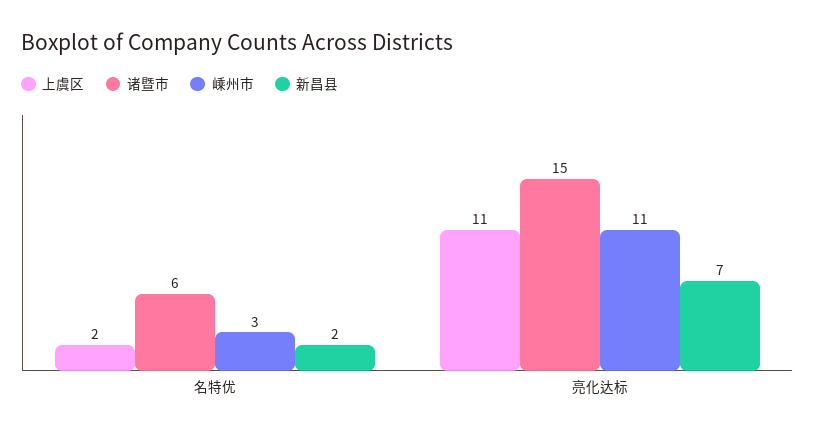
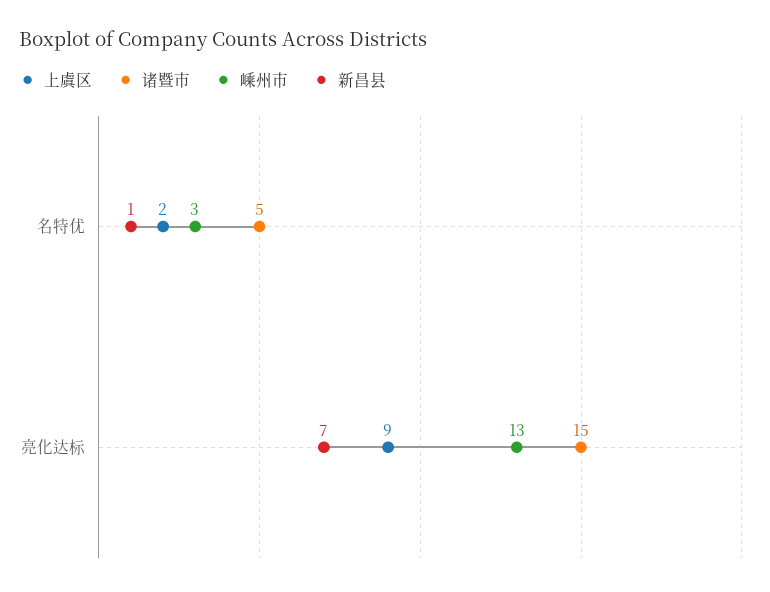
  {
    "上虞区": {
      "名特优": 2,
-     "亮化达标": 11
+     "亮化达标": 9
    },
    "诸暨市": {
-     "名特优": 6,
+     "名特优": 5,
      "亮化达标": 15
    },
    "嵊州市": {
      "名特优": 3,
-     "亮化达标": 11
+     "亮化达标": 13
    },
    "新昌县": {
-     "名特优": 2,
+     "名特优": 1,
      "亮化达标": 7
    }
  }

